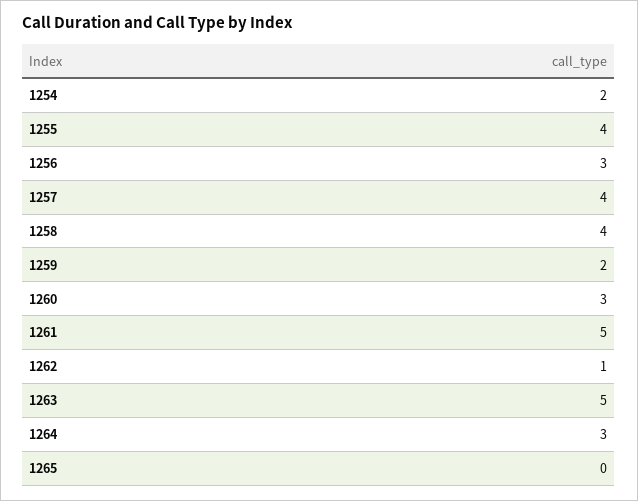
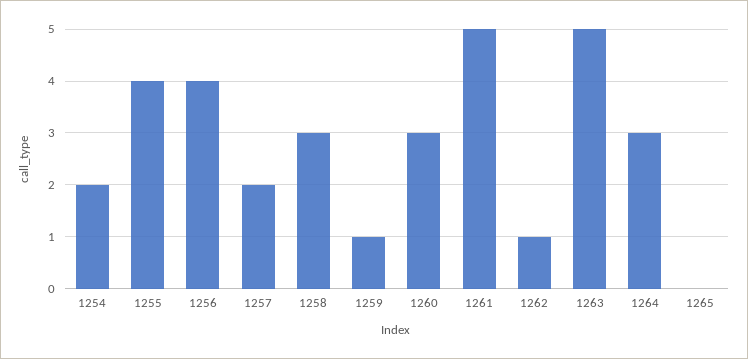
  {
    "1254": 2,
    "1255": 4,
-   "1256": 3,
+   "1256": 4,
-   "1257": 4,
+   "1257": 2,
-   "1258": 4,
+   "1258": 3,
-   "1259": 2,
+   "1259": 1,
    "1260": 3,
    "1261": 5,
    "1262": 1,
    "1263": 5,
    "1264": 3,
    "1265": 0
  }

